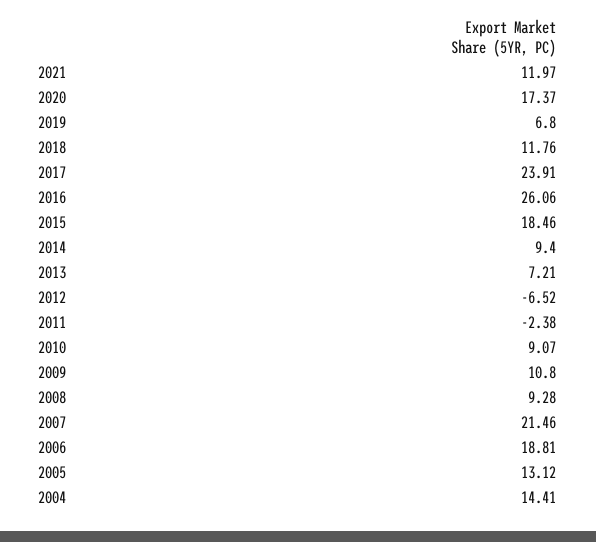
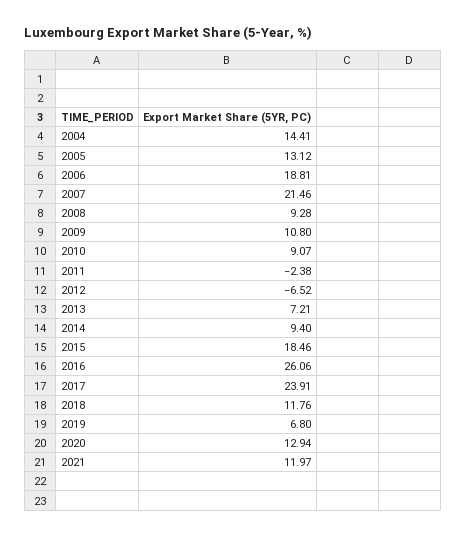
  {
    "2021": 11.97,
-   "2020": 17.37,
+   "2020": 12.94,
    "2019": 6.8,
    "2018": 11.76,
    "2017": 23.91,
    "2016": 26.06,
    "2015": 18.46,
    "2014": 9.4,
    "2013": 7.21,
    "2012": -6.52,
    "2011": -2.38,
    "2010": 9.07,
    "2009": 10.8,
    "2008": 9.28,
    "2007": 21.46,
    "2006": 18.81,
    "2005": 13.12,
    "2004": 14.41
  }

